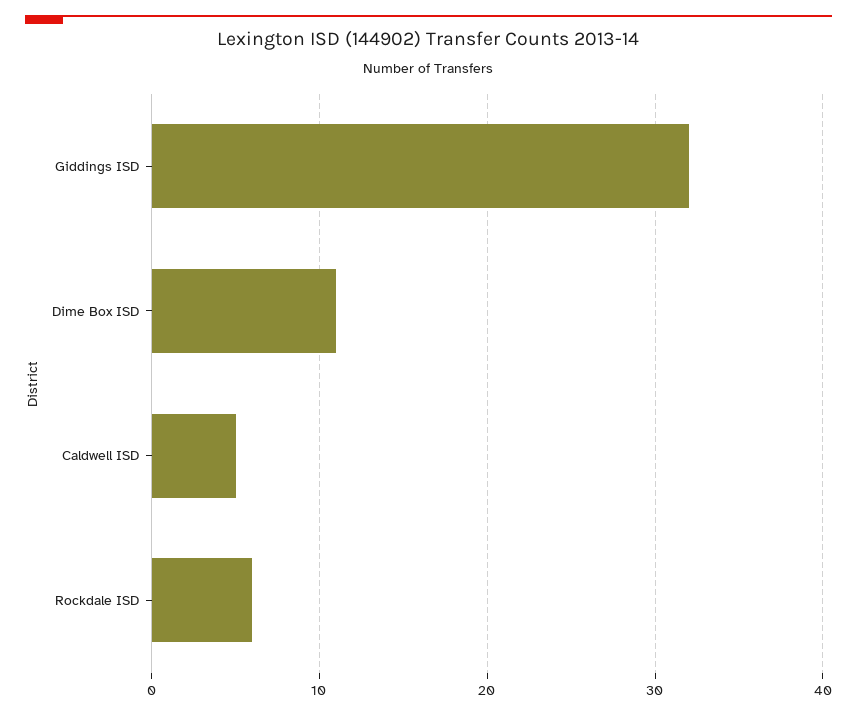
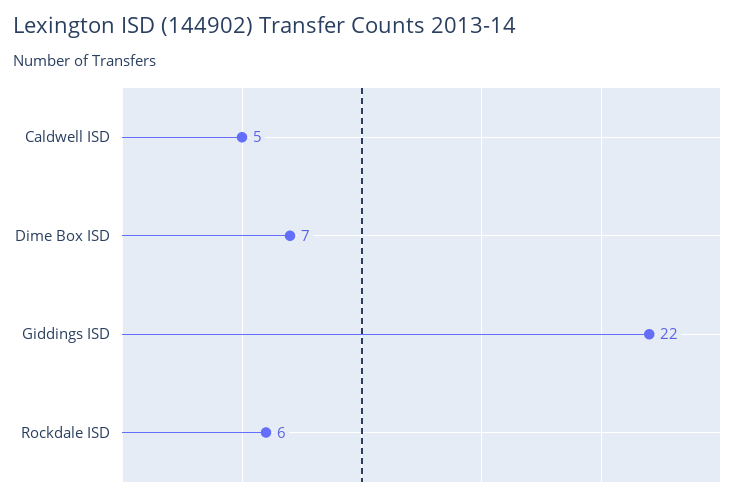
  {
-   "Giddings ISD": 32,
+   "Giddings ISD": 22,
-   "Dime Box ISD": 11,
+   "Dime Box ISD": 7,
    "Caldwell ISD": 5,
    "Rockdale ISD": 6
  }

